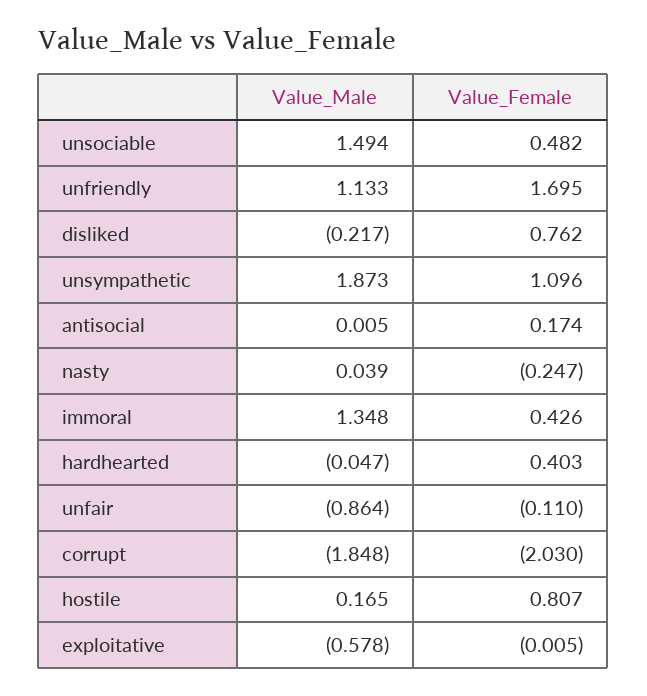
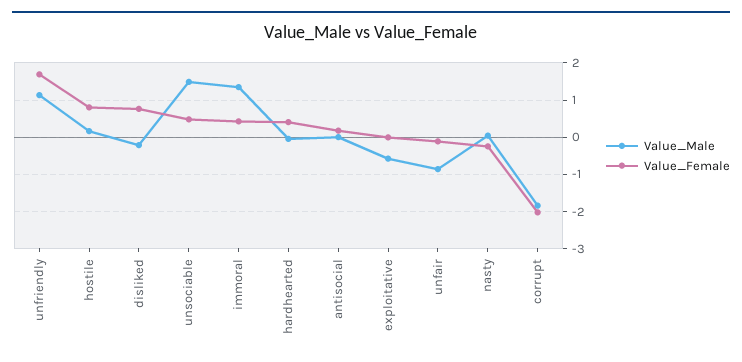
  {
    "Value_Male": {
      "unsociable": 1.494,
      "unfriendly": 1.133,
      "disliked": -0.217,
-     "unsympathetic": 1.873,
      "antisocial": 0.005,
      "nasty": 0.039,
      "immoral": 1.348,
      "hardhearted": -0.047,
      "unfair": -0.864,
      "corrupt": -1.848,
      "hostile": 0.165,
      "exploitative": -0.578
    },
    "Value_Female": {
      "unsociable": 0.482,
      "unfriendly": 1.695,
      "disliked": 0.762,
-     "unsympathetic": 1.096,
      "antisocial": 0.174,
      "nasty": -0.247,
      "immoral": 0.426,
      "hardhearted": 0.403,
      "unfair": -0.11,
      "corrupt": -2.03,
      "hostile": 0.807,
      "exploitative": -0.005
    }
  }

